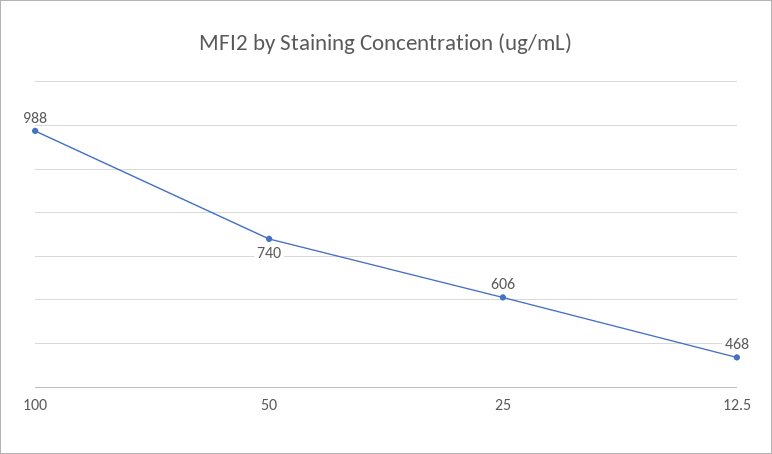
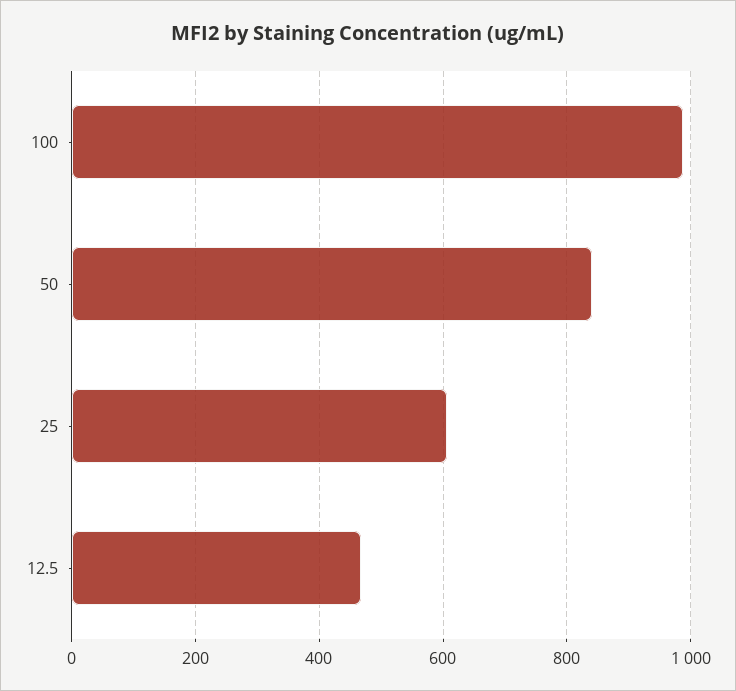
  {
    "100": 988,
-   "50": 740,
+   "50": 840,
    "25": 606,
    "12.5": 468
  }

